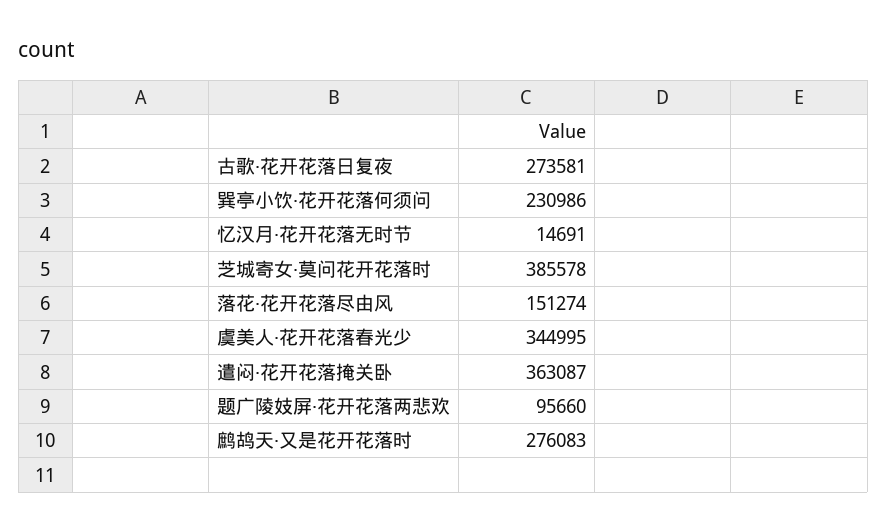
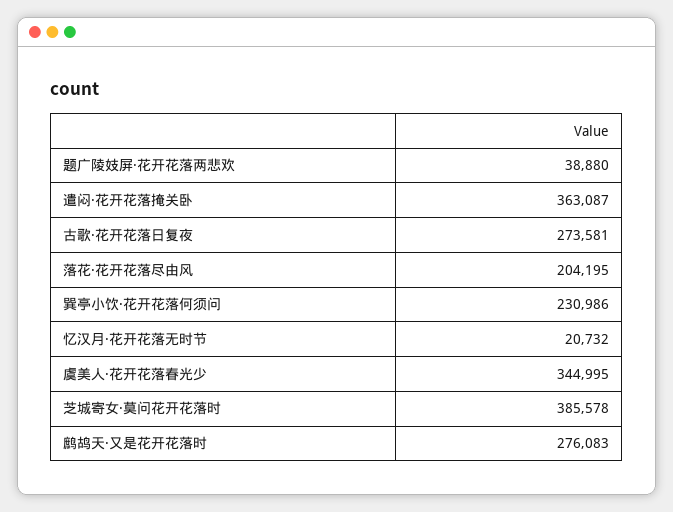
  {
    "古歌·花开花落日复夜": 273581,
    "巽亭小饮·花开花落何须问": 230986,
-   "忆汉月·花开花落无时节": 14691,
+   "忆汉月·花开花落无时节": 20732,
    "芝城寄女·莫问花开花落时": 385578,
-   "落花·花开花落尽由风": 151274,
+   "落花·花开花落尽由风": 204195,
    "虞美人·花开花落春光少": 344995,
    "遣闷·花开花落掩关卧": 363087,
-   "题广陵妓屏·花开花落两悲欢": 95660,
+   "题广陵妓屏·花开花落两悲欢": 38880,
    "鹧鸪天·又是花开花落时": 276083
  }

